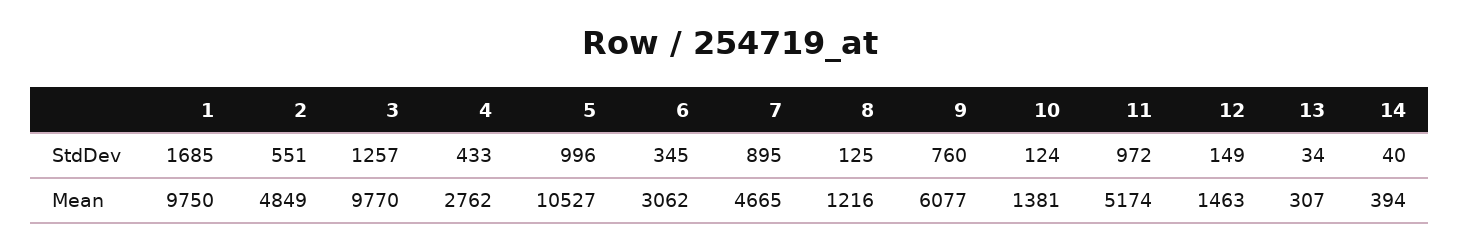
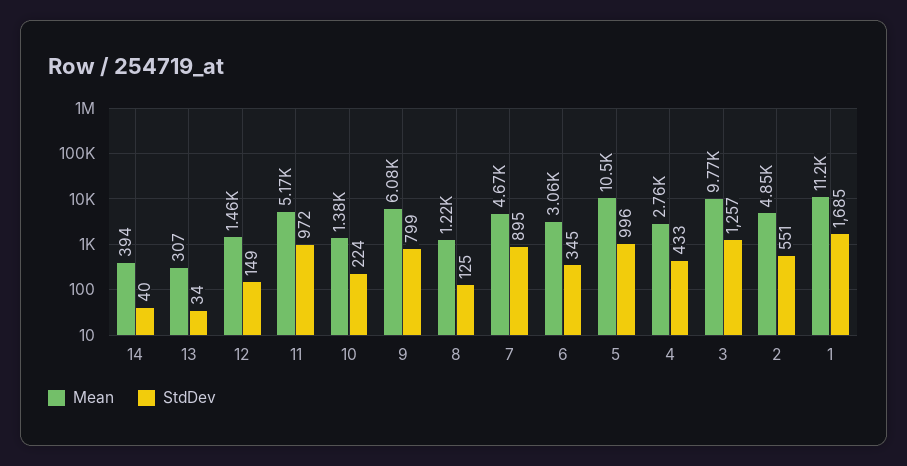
  {
    "StdDev": {
      "1": 1685,
      "2": 551,
      "3": 1257,
      "4": 433,
      "5": 996,
      "6": 345,
      "7": 895,
      "8": 125,
-     "9": 760,
+     "9": 799,
-     "10": 124,
+     "10": 224,
      "11": 972,
      "12": 149,
      "13": 34,
      "14": 40
    },
    "Mean": {
-     "1": 9750,
+     "1": 11200,
      "2": 4849,
      "3": 9770,
      "4": 2762,
      "5": 10527,
      "6": 3062,
      "7": 4665,
      "8": 1216,
      "9": 6077,
      "10": 1381,
      "11": 5174,
      "12": 1463,
      "13": 307,
      "14": 394
    }
  }

